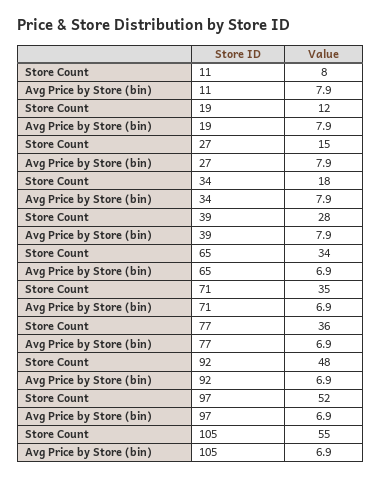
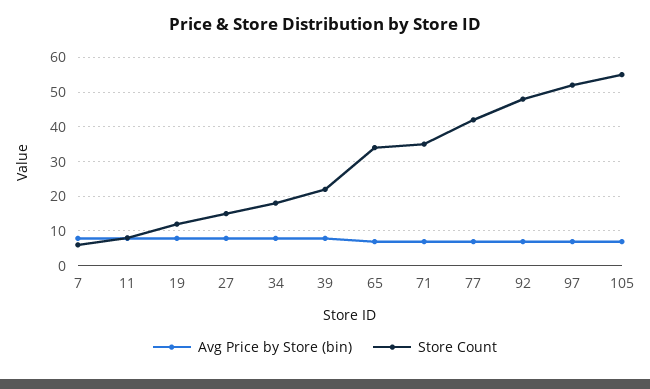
  {
    "Store Count": {
      "11": 8,
      "19": 12,
      "27": 15,
      "34": 18,
-     "39": 28,
+     "39": 22,
      "65": 34,
      "71": 35,
-     "77": 36,
+     "77": 42,
      "92": 48,
      "97": 52,
-     "105": 55
+     "105": 55,
+     "7": 6
    },
    "Avg Price by Store (bin)": {
      "11": 7.9,
      "19": 7.9,
      "27": 7.9,
      "34": 7.9,
      "39": 7.9,
      "65": 6.9,
      "71": 6.9,
      "77": 6.9,
      "92": 6.9,
      "97": 6.9,
-     "105": 6.9
+     "105": 6.9,
+     "7": 8
    }
  }

